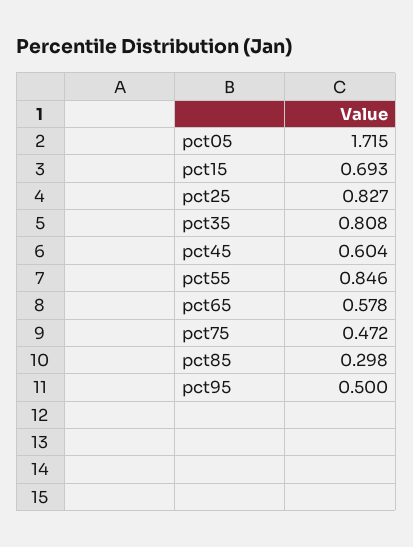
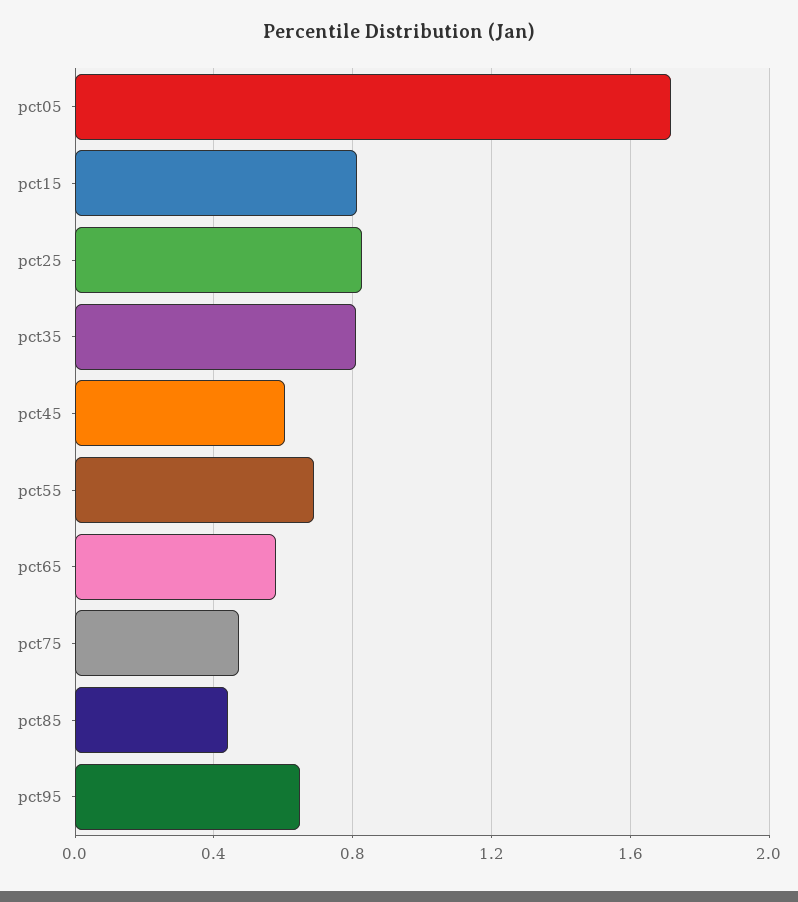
  {
    "pct05": 1.715,
-   "pct15": 0.693,
+   "pct15": 0.8,
    "pct25": 0.827,
    "pct35": 0.808,
    "pct45": 0.604,
-   "pct55": 0.846,
+   "pct55": 0.7,
    "pct65": 0.578,
    "pct75": 0.472,
-   "pct85": 0.298,
+   "pct85": 0.45,
-   "pct95": 0.5
+   "pct95": 0.65
  }

